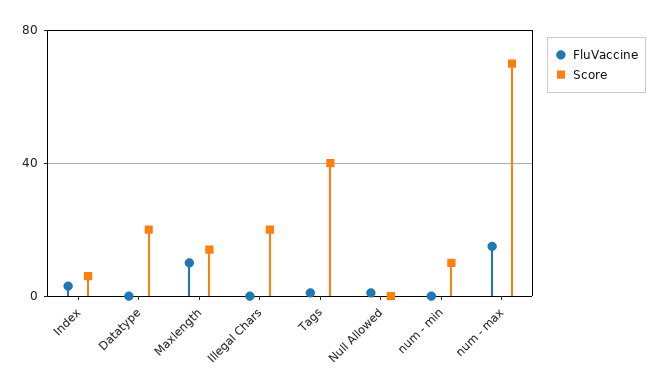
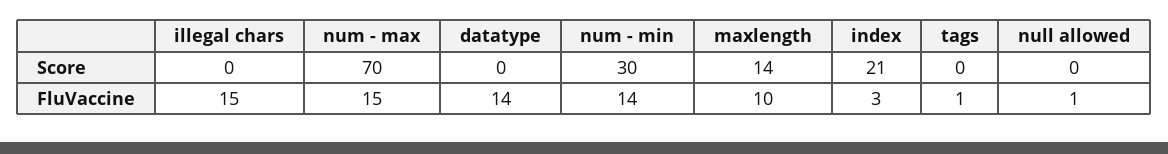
  {
    "FluVaccine": {
      "Index": 3,
-     "Datatype": 0,
+     "Datatype": 14,
      "Maxlength": 10,
-     "Illegal Chars": 0,
+     "Illegal Chars": 15,
      "Tags": 1,
      "Null Allowed": 1,
-     "num - min": 0,
+     "num - min": 14,
      "num - max": 15
    },
    "Score": {
-     "Index": 5,
+     "Index": 21,
-     "Datatype": 20,
+     "Datatype": 0,
      "Maxlength": 14,
-     "Illegal Chars": 20,
+     "Illegal Chars": 0,
-     "Tags": 40,
+     "Tags": 0,
      "Null Allowed": 0,
-     "num - min": 10,
+     "num - min": 30,
      "num - max": 70
    }
  }

